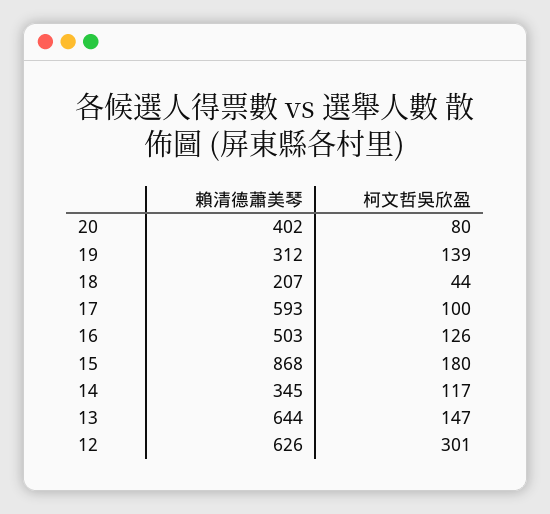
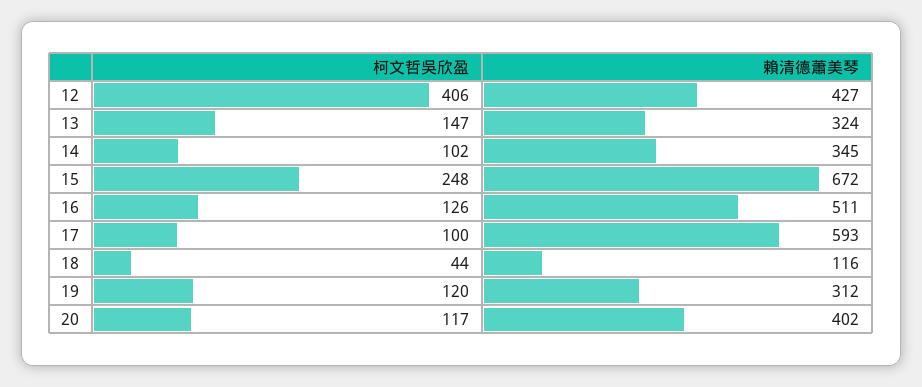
  {
    "賴清德蕭美琴": {
      "20": 402,
      "19": 312,
-     "18": 207,
+     "18": 116,
      "17": 593,
-     "16": 503,
+     "16": 511,
-     "15": 868,
+     "15": 672,
      "14": 345,
-     "13": 644,
+     "13": 324,
-     "12": 626
+     "12": 427
    },
    "柯文哲吳欣盈": {
-     "20": 80,
+     "20": 117,
-     "19": 139,
+     "19": 120,
      "18": 44,
      "17": 100,
      "16": 126,
-     "15": 180,
+     "15": 248,
-     "14": 117,
+     "14": 102,
      "13": 147,
-     "12": 301
+     "12": 406
    }
  }

